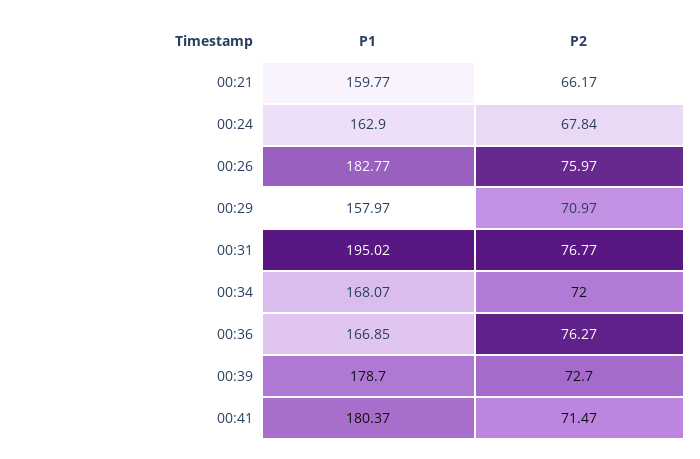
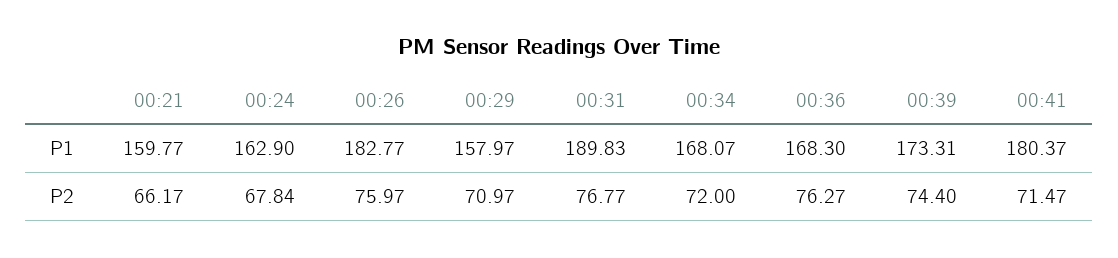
  {
    "P1": {
      "00:21": 159.77,
      "00:24": 162.9,
      "00:26": 182.77,
      "00:29": 157.97,
-     "00:31": 195.02,
+     "00:31": 189.83,
      "00:34": 168.07,
-     "00:36": 166.85,
+     "00:36": 168.3,
-     "00:39": 178.7,
+     "00:39": 173.31,
      "00:41": 180.37
    },
    "P2": {
      "00:21": 66.17,
      "00:24": 67.84,
      "00:26": 75.97,
      "00:29": 70.97,
      "00:31": 76.77,
      "00:34": 72,
      "00:36": 76.27,
-     "00:39": 72.7,
+     "00:39": 74.4,
      "00:41": 71.47
    }
  }

